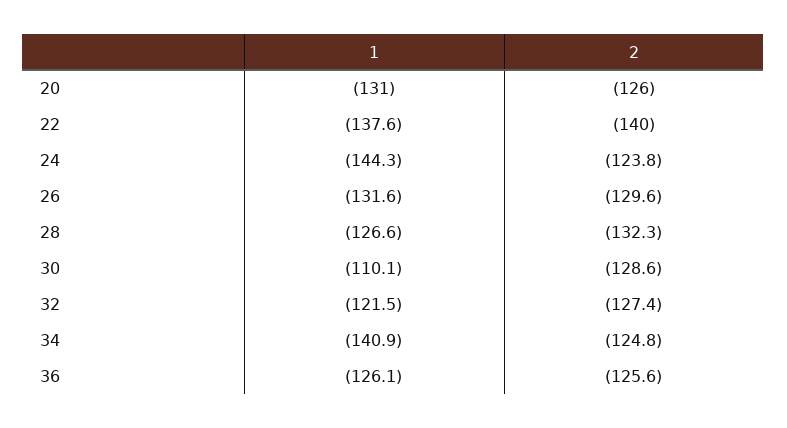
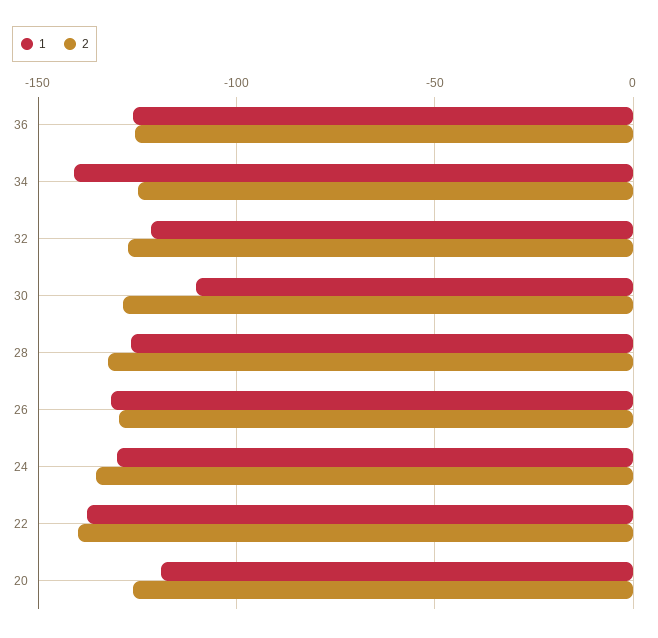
  {
    "1": {
-     "20": -131,
+     "20": -120,
      "22": -137.6,
-     "24": -144.3,
+     "24": -130,
      "26": -131.6,
      "28": -126.6,
      "30": -110.1,
      "32": -121.5,
      "34": -140.9,
      "36": -126.1
    },
    "2": {
      "20": -126,
      "22": -140,
-     "24": -123.8,
+     "24": -135,
      "26": -129.6,
      "28": -132.3,
      "30": -128.6,
      "32": -127.4,
      "34": -124.8,
      "36": -125.6
    }
  }

